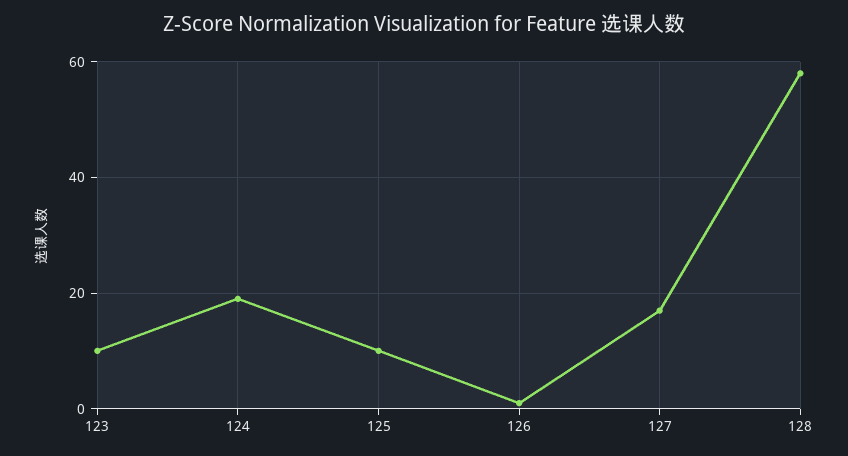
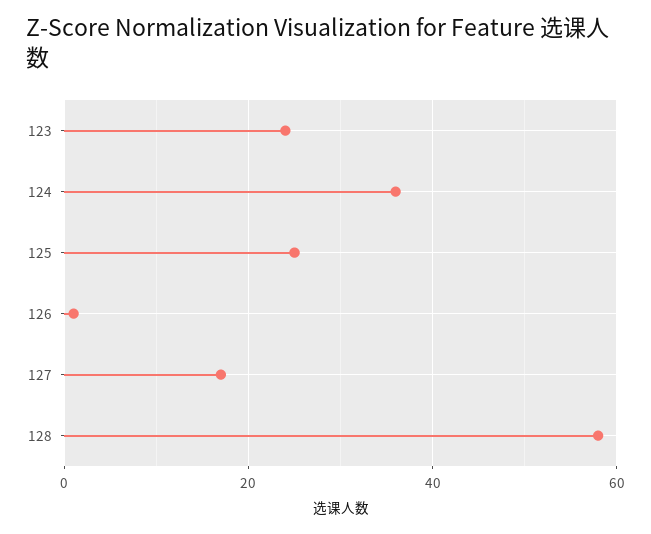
  {
-   "123": 10,
+   "123": 25,
-   "124": 20,
+   "124": 35,
-   "125": 10,
+   "125": 25,
    "126": 0,
    "127": 15,
    "128": 60
  }

